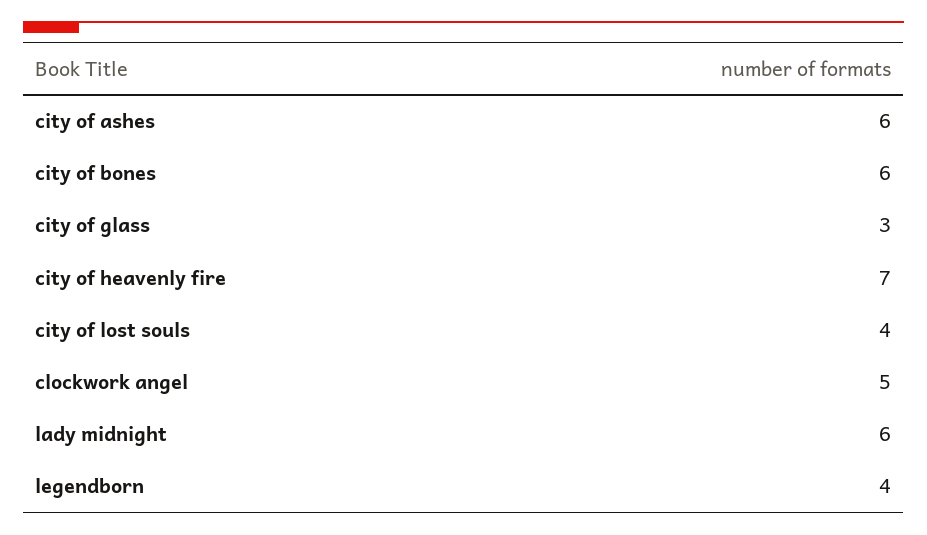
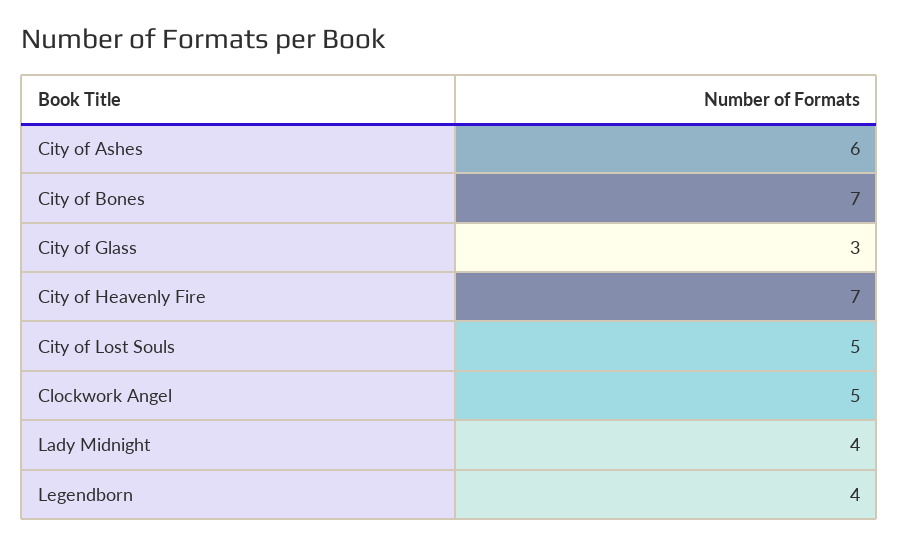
  {
    "city of ashes": 6,
-   "city of bones": 6,
+   "city of bones": 7,
    "city of glass": 3,
    "city of heavenly fire": 7,
-   "city of lost souls": 4,
+   "city of lost souls": 5,
    "clockwork angel": 5,
-   "lady midnight": 6,
+   "lady midnight": 4,
    "legendborn": 4
  }

